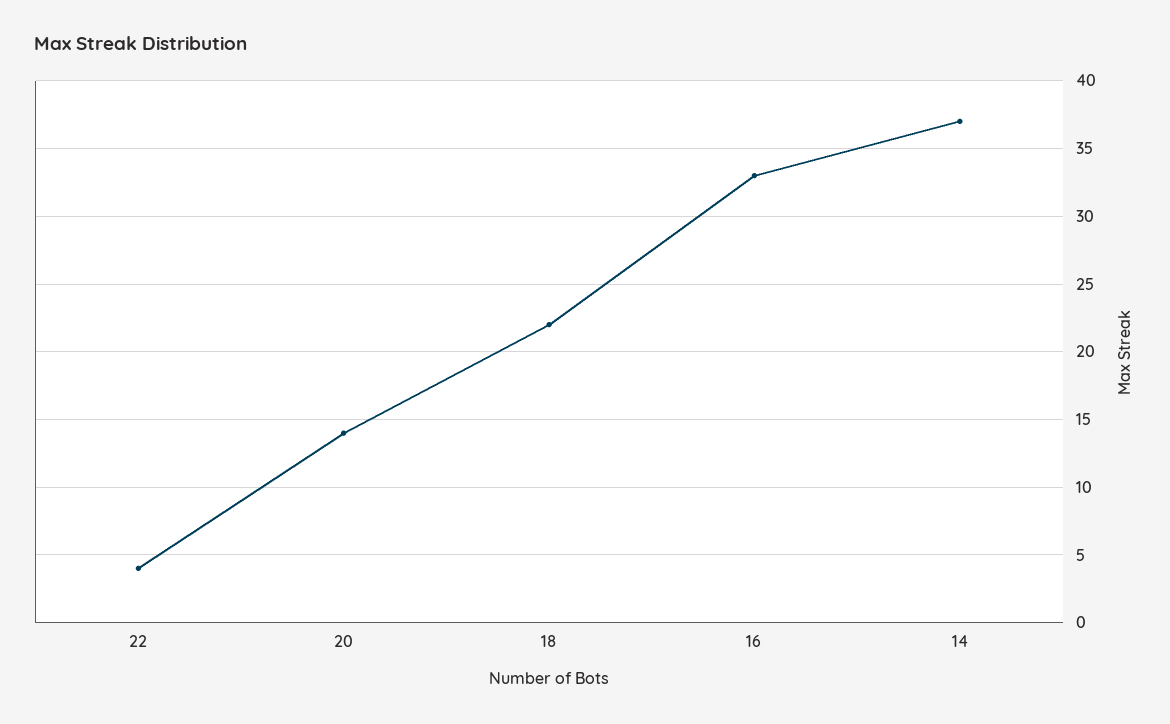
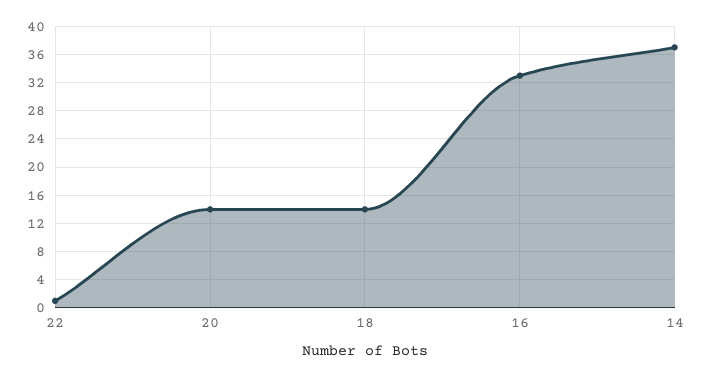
  {
-   "22": 4,
+   "22": 1,
    "20": 14,
-   "18": 22,
+   "18": 14,
    "16": 33,
    "14": 37
  }

